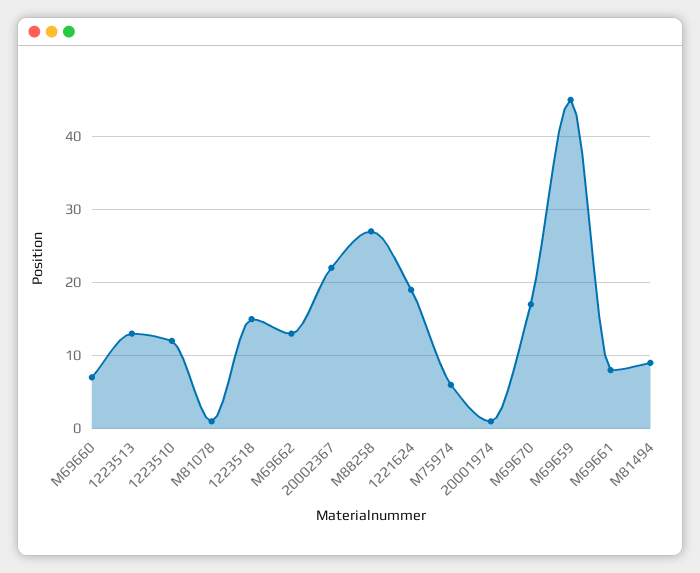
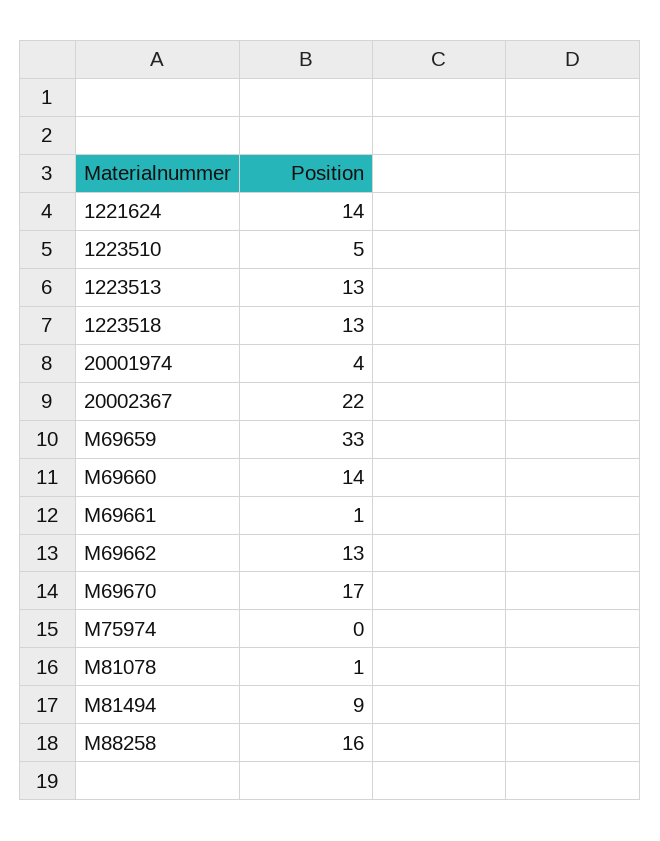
  {
-   "M69660": 7,
+   "M69660": 14,
    "1223513": 13,
-   "1223510": 12,
+   "1223510": 5,
    "M81078": 1,
-   "1223518": 15,
+   "1223518": 13,
    "M69662": 13,
    "20002367": 22,
-   "M88258": 27,
+   "M88258": 16,
-   "1221624": 19,
+   "1221624": 14,
-   "M75974": 6,
+   "M75974": 0,
-   "20001974": 1,
+   "20001974": 4,
    "M69670": 17,
-   "M69659": 45,
+   "M69659": 33,
-   "M69661": 8,
+   "M69661": 1,
    "M81494": 9
  }

